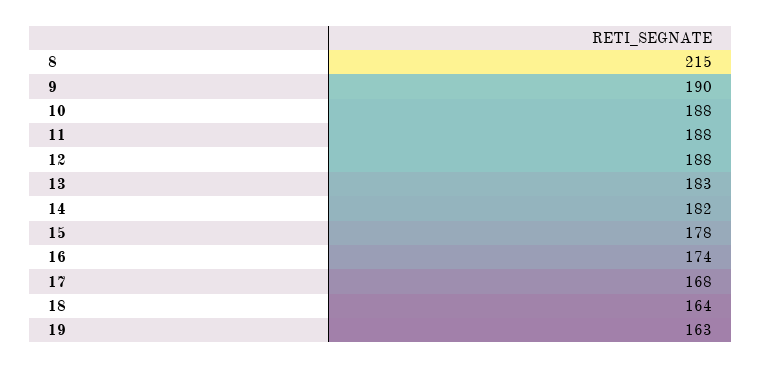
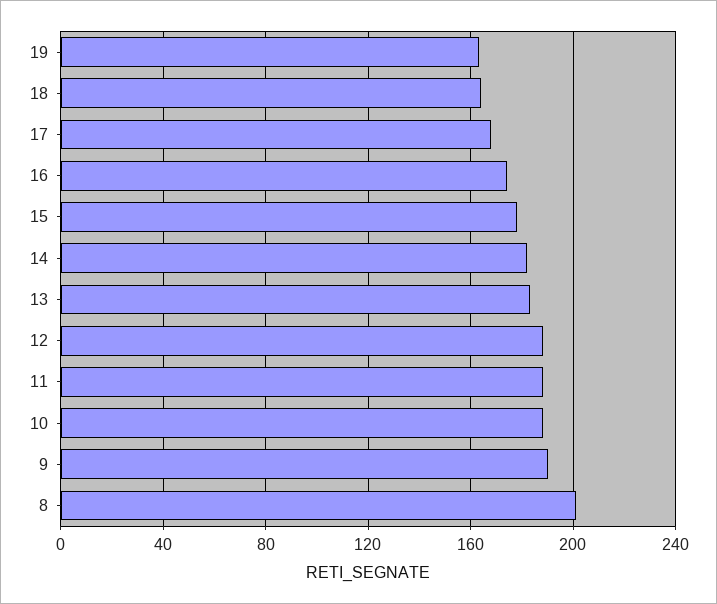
  {
-   "8": 215,
+   "8": 200,
    "9": 190,
    "10": 188,
    "11": 188,
    "12": 188,
    "13": 183,
    "14": 182,
    "15": 178,
    "16": 174,
    "17": 168,
    "18": 164,
    "19": 163
  }

